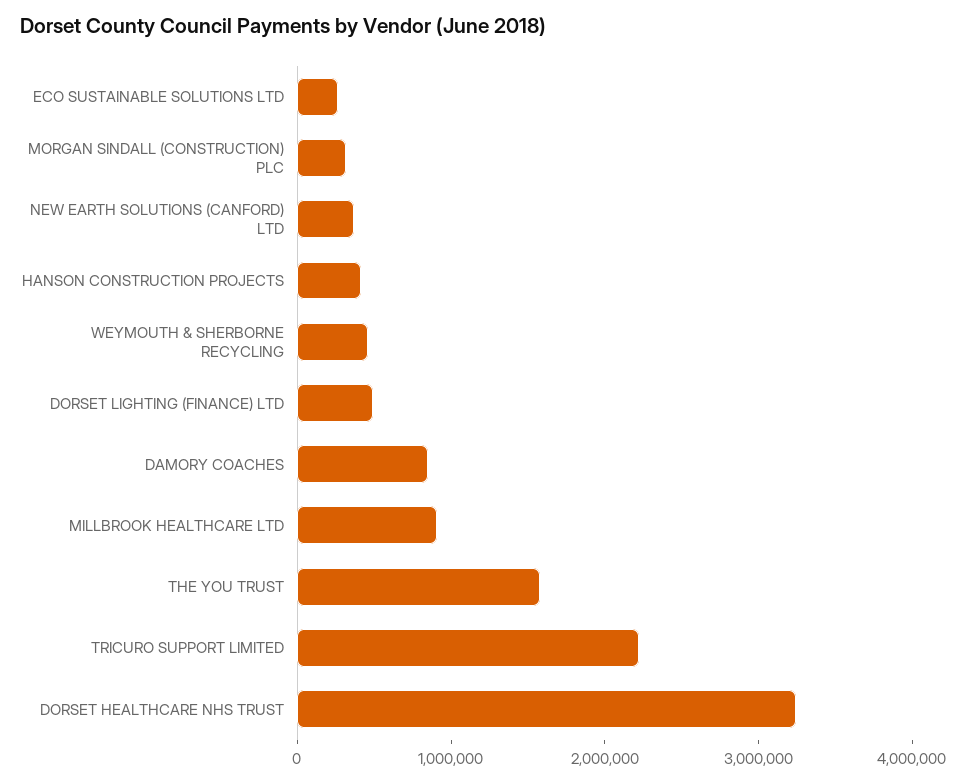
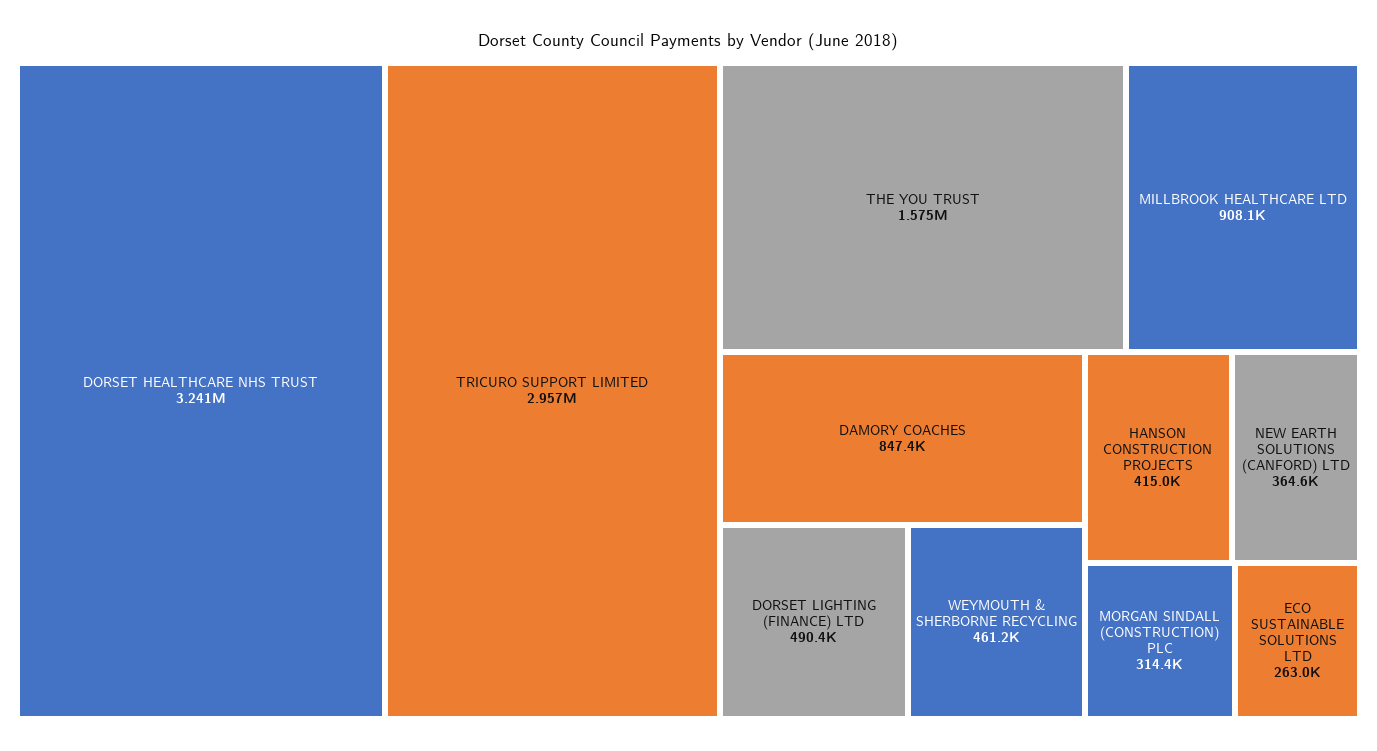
  {
    "ECO SUSTAINABLE SOLUTIONS LTD": 263000,
    "MORGAN SINDALL (CONSTRUCTION) PLC": 314400,
    "NEW EARTH SOLUTIONS (CANFORD) LTD": 364600,
    "HANSON CONSTRUCTION PROJECTS": 415000,
    "WEYMOUTH & SHERBORNE RECYCLING": 461200,
    "DORSET LIGHTING (FINANCE) LTD": 490400,
    "DAMORY COACHES": 847400,
    "MILLBROOK HEALTHCARE LTD": 908100,
    "THE YOU TRUST": 1575000,
-   "TRICURO SUPPORT LIMITED": 2200000,
+   "TRICURO SUPPORT LIMITED": 2957000,
    "DORSET HEALTHCARE NHS TRUST": 3241000
  }

